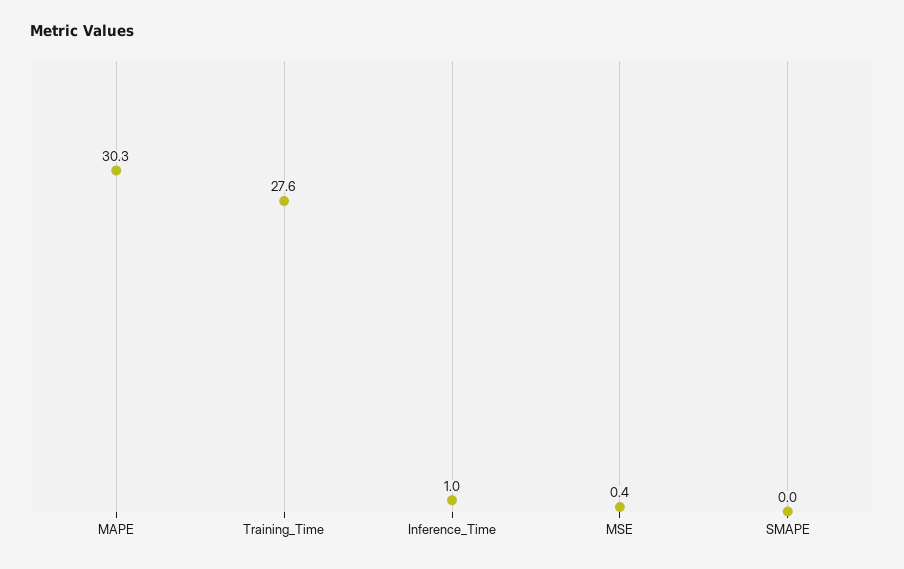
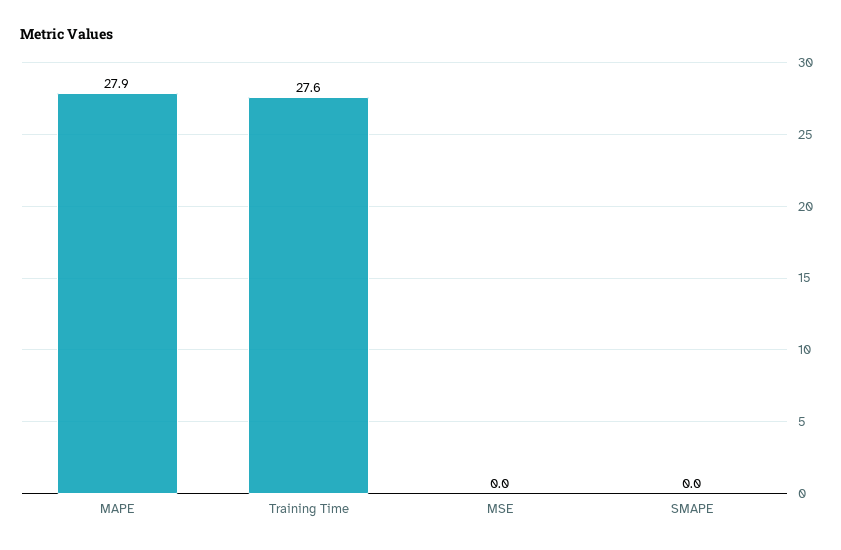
  {
-   "MAPE": 30.3,
+   "MAPE": 27.9,
    "Training_Time": 27.6,
-   "Inference_Time": 1,
-   "MSE": 0.4,
+   "MSE": 0,
    "SMAPE": 0
  }

